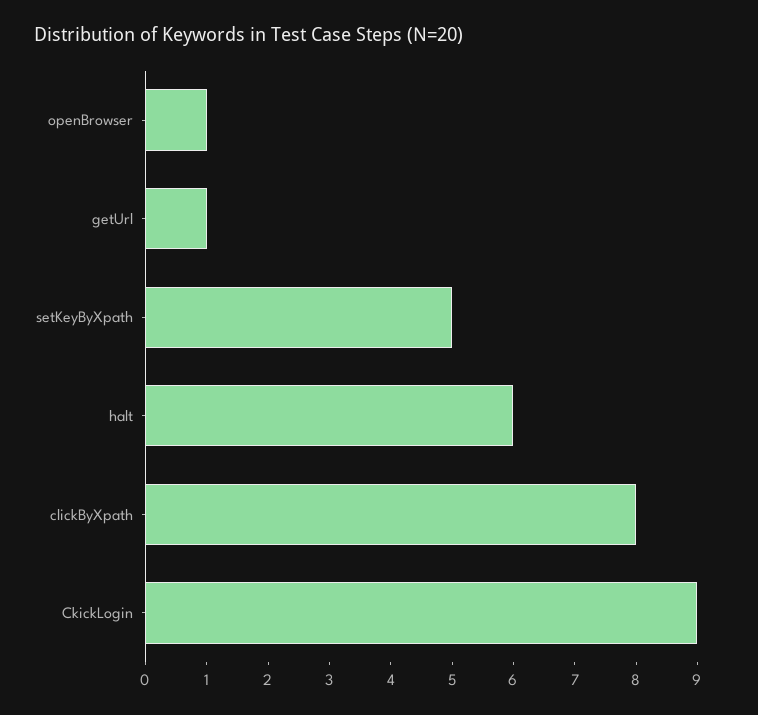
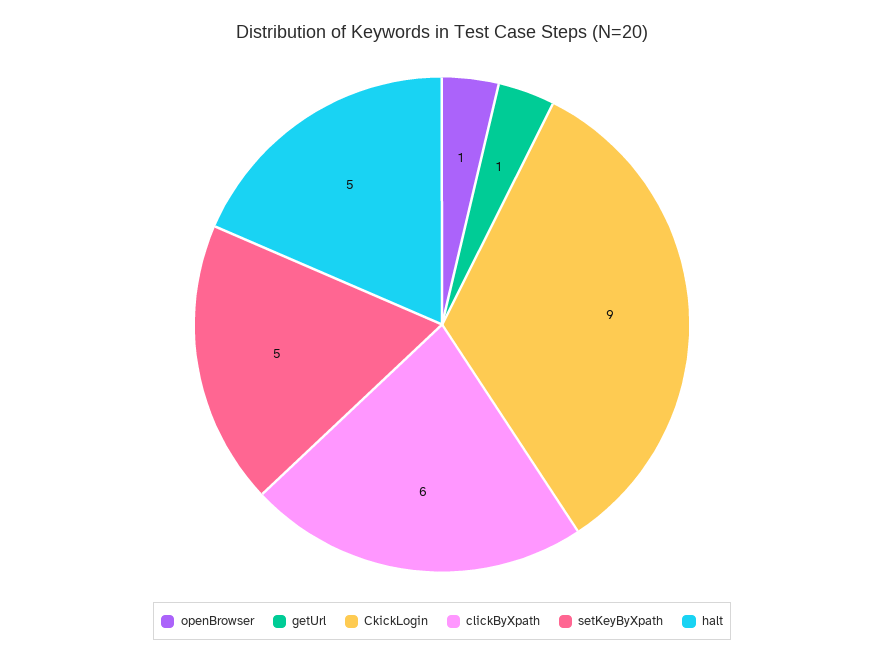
  {
    "openBrowser": 1,
    "getUrl": 1,
    "setKeyByXpath": 5,
-   "halt": 6,
+   "halt": 5,
-   "clickByXpath": 8,
+   "clickByXpath": 6,
    "CkickLogin": 9
  }

